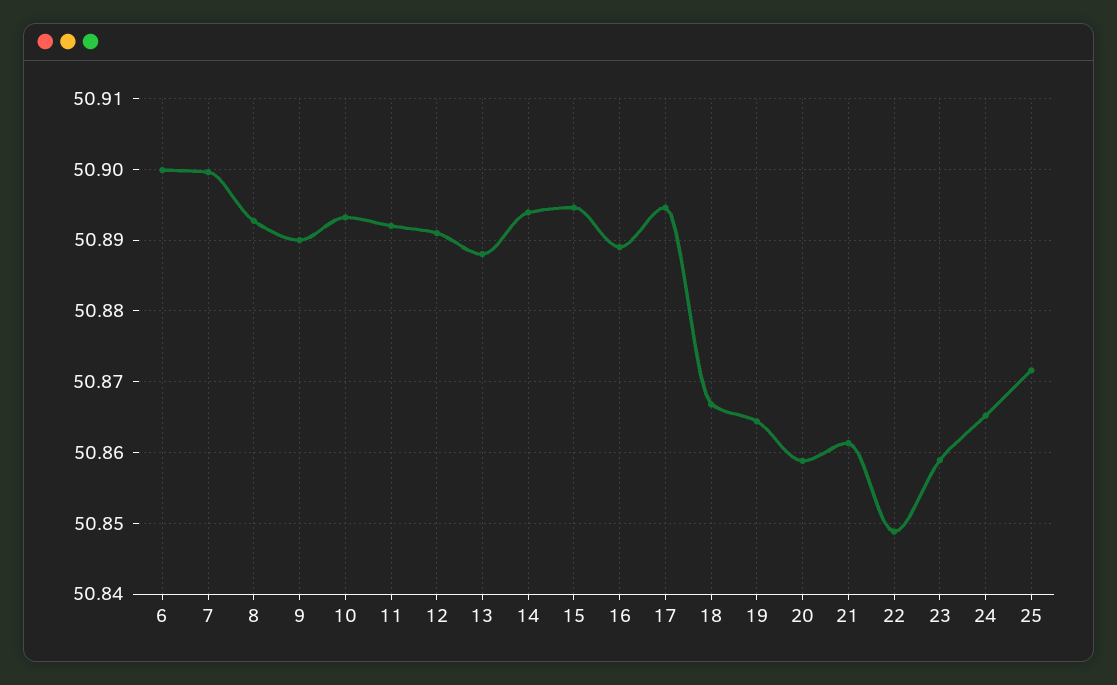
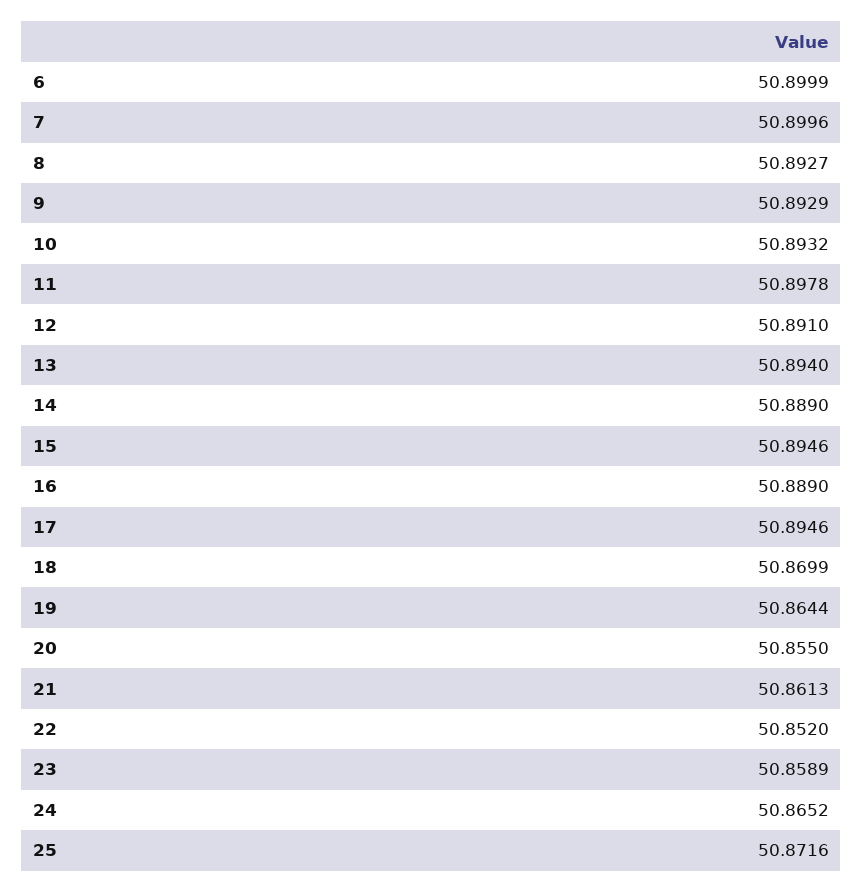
  {
    "6": 50.8999,
    "7": 50.8996,
    "8": 50.8927,
-   "9": 50.89,
+   "9": 50.8929,
    "10": 50.8932,
-   "11": 50.892,
+   "11": 50.8978,
    "12": 50.891,
-   "13": 50.888,
+   "13": 50.894,
-   "14": 50.894,
+   "14": 50.889,
    "15": 50.8946,
    "16": 50.889,
    "17": 50.8946,
-   "18": 50.867,
+   "18": 50.8699,
    "19": 50.8644,
-   "20": 50.859,
+   "20": 50.855,
    "21": 50.8613,
-   "22": 50.849,
+   "22": 50.852,
    "23": 50.8589,
    "24": 50.8652,
    "25": 50.8716
  }

